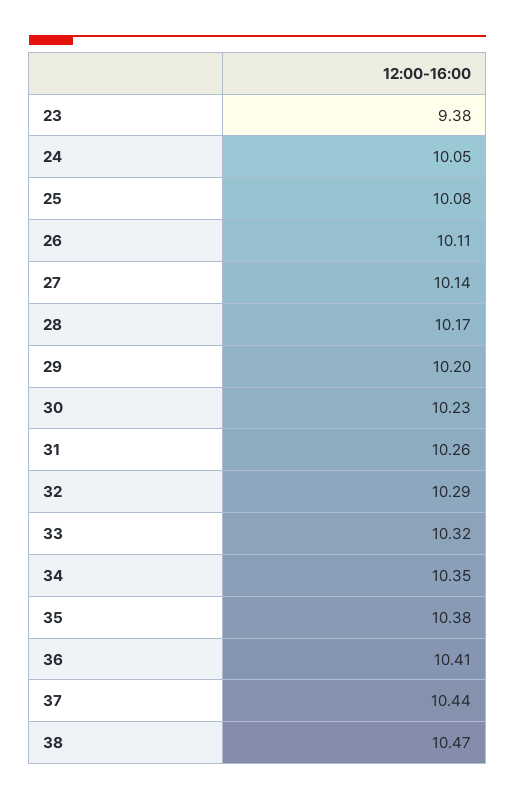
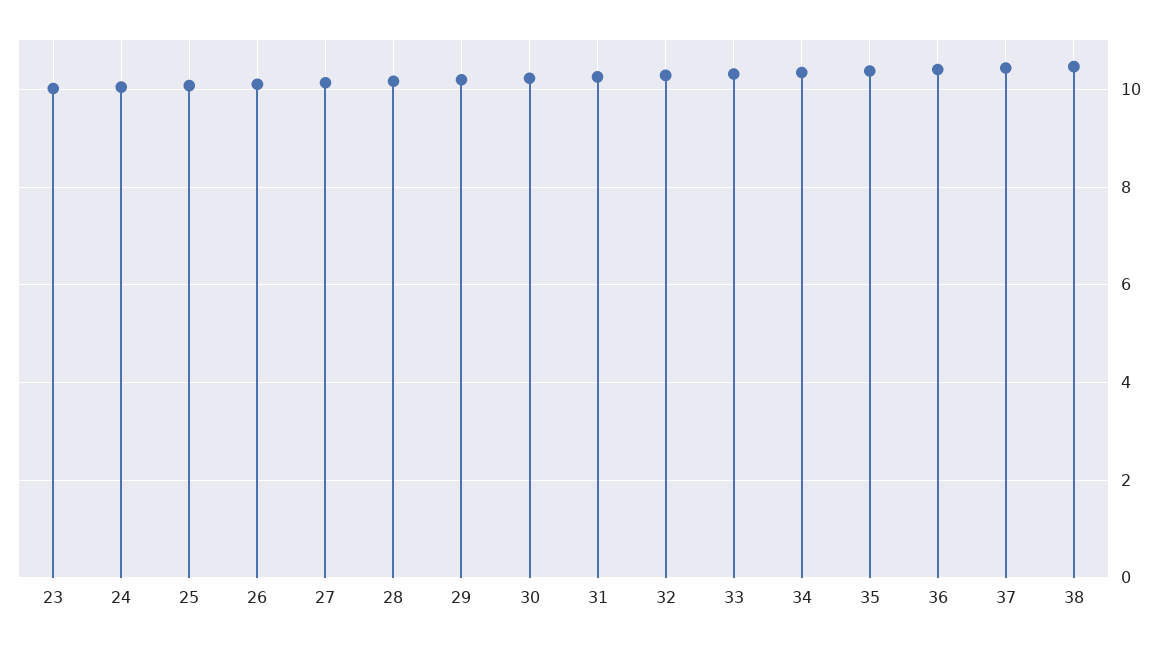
  {
-   "23": 9.38,
+   "23": 10,
    "24": 10.05,
    "25": 10.08,
    "26": 10.11,
    "27": 10.14,
    "28": 10.17,
    "29": 10.2,
    "30": 10.23,
    "31": 10.26,
    "32": 10.29,
    "33": 10.32,
    "34": 10.35,
    "35": 10.38,
    "36": 10.41,
    "37": 10.44,
    "38": 10.47
  }

